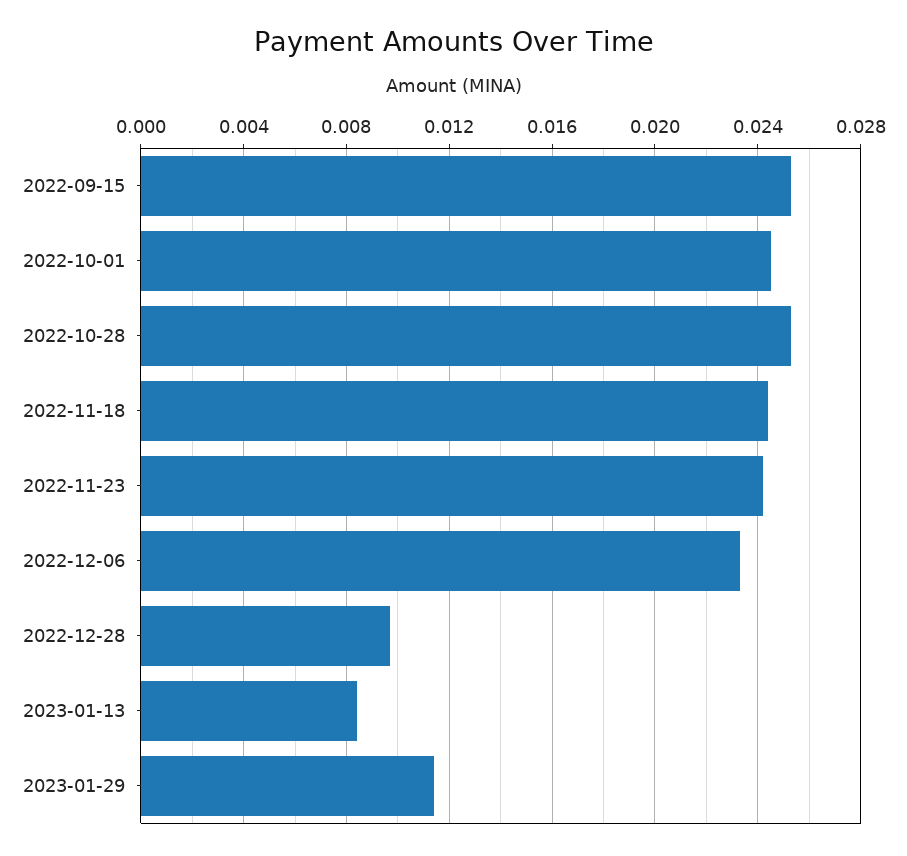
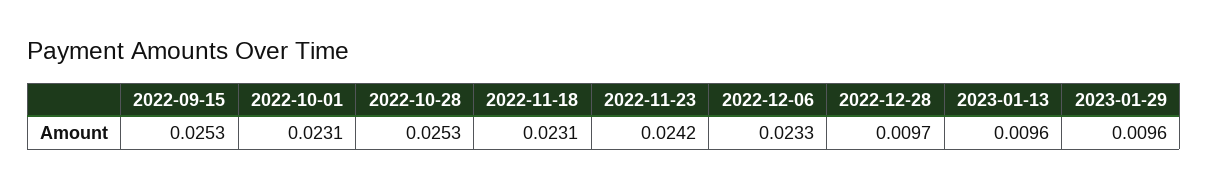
  {
    "2022-09-15": 0.0253,
-   "2022-10-01": 0.0245,
+   "2022-10-01": 0.0231,
    "2022-10-28": 0.0253,
-   "2022-11-18": 0.0245,
+   "2022-11-18": 0.0231,
    "2022-11-23": 0.0242,
    "2022-12-06": 0.0233,
    "2022-12-28": 0.0097,
-   "2023-01-13": 0.0085,
+   "2023-01-13": 0.0096,
-   "2023-01-29": 0.0115
+   "2023-01-29": 0.0096
  }

